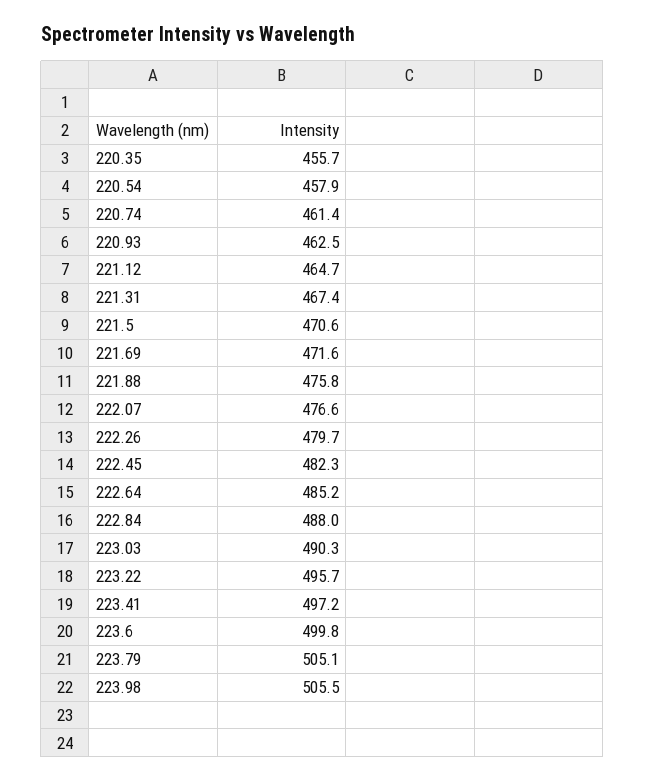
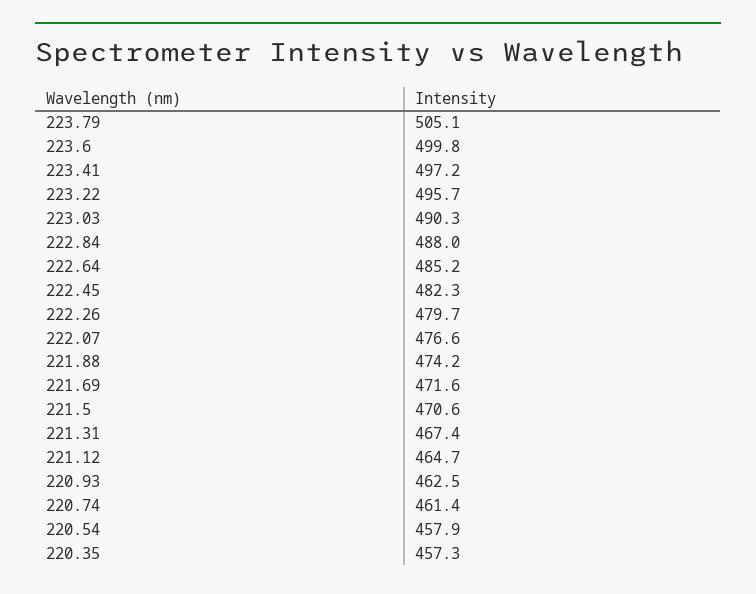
  {
-   "220.35": 455.7,
+   "220.35": 457.3,
    "220.54": 457.9,
    "220.74": 461.4,
    "220.93": 462.5,
    "221.12": 464.7,
    "221.31": 467.4,
    "221.5": 470.6,
    "221.69": 471.6,
-   "221.88": 475.8,
+   "221.88": 474.2,
    "222.07": 476.6,
    "222.26": 479.7,
    "222.45": 482.3,
    "222.64": 485.2,
    "222.84": 488,
    "223.03": 490.3,
    "223.22": 495.7,
    "223.41": 497.2,
    "223.6": 499.8,
-   "223.79": 505.1,
+   "223.79": 505.1
-   "223.98": 505.5
  }

